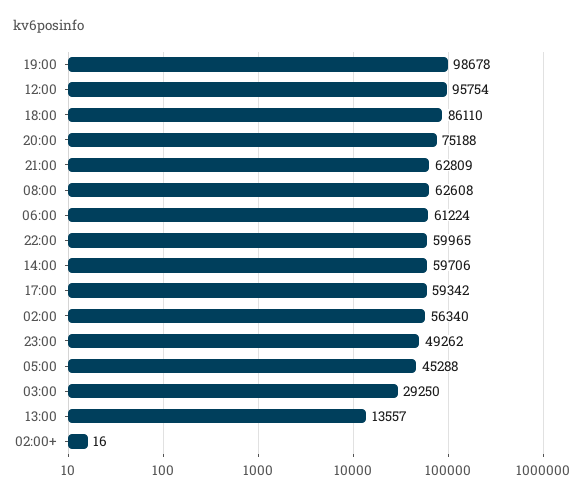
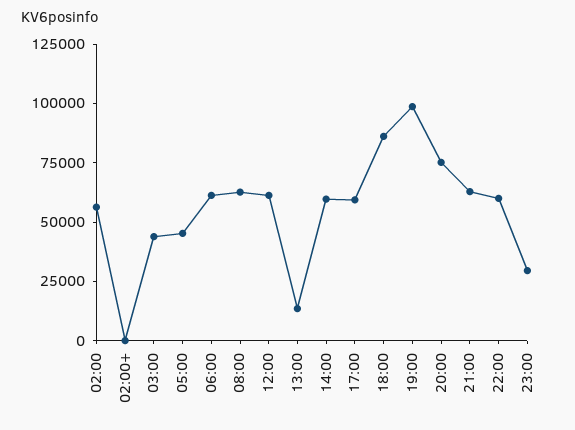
  {
    "19:00": 98678,
-   "12:00": 95754,
+   "12:00": 60000,
    "18:00": 86110,
    "20:00": 75188,
    "21:00": 62809,
    "08:00": 62608,
    "06:00": 61224,
    "22:00": 59965,
    "14:00": 59706,
    "17:00": 59342,
    "02:00": 56340,
-   "23:00": 49262,
+   "23:00": 30000,
    "05:00": 45288,
-   "03:00": 29250,
+   "03:00": 45000,
    "13:00": 13557,
    "02:00+": 16
  }

